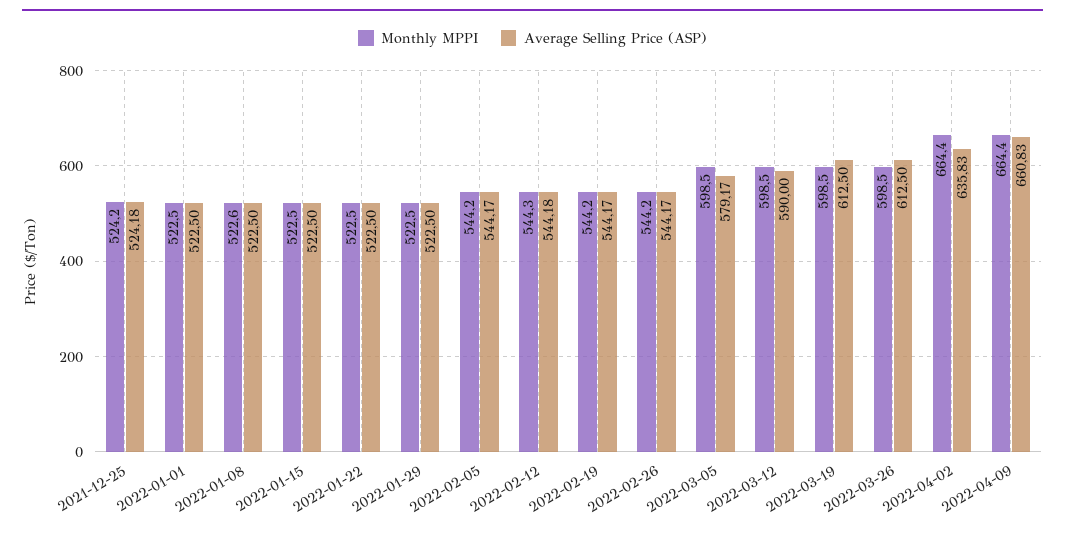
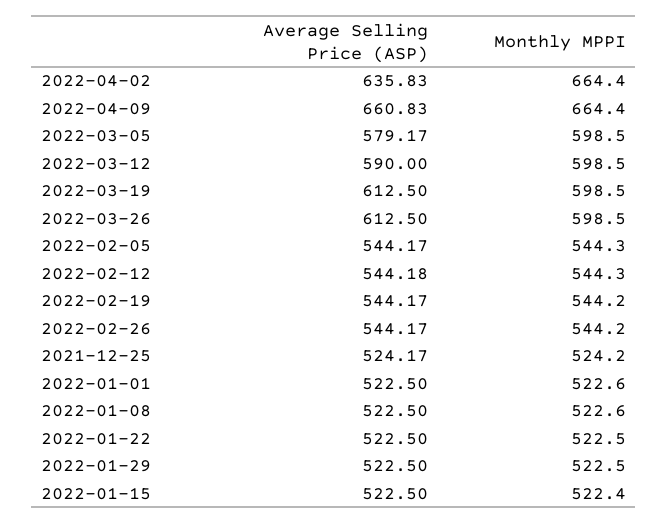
  {
    "Monthly MPPI": {
      "2021-12-25": 524.2,
-     "2022-01-01": 522.5,
+     "2022-01-01": 522.6,
      "2022-01-08": 522.6,
-     "2022-01-15": 522.5,
+     "2022-01-15": 522.4,
      "2022-01-22": 522.5,
      "2022-01-29": 522.5,
-     "2022-02-05": 544.2,
+     "2022-02-05": 544.3,
      "2022-02-12": 544.3,
      "2022-02-19": 544.2,
      "2022-02-26": 544.2,
      "2022-03-05": 598.5,
      "2022-03-12": 598.5,
      "2022-03-19": 598.5,
      "2022-03-26": 598.5,
      "2022-04-02": 664.4,
      "2022-04-09": 664.4
    },
    "Average Selling Price (ASP)": {
-     "2021-12-25": 524.18,
+     "2021-12-25": 524.17,
      "2022-01-01": 522.5,
      "2022-01-08": 522.5,
      "2022-01-15": 522.5,
      "2022-01-22": 522.5,
      "2022-01-29": 522.5,
      "2022-02-05": 544.17,
      "2022-02-12": 544.18,
      "2022-02-19": 544.17,
      "2022-02-26": 544.17,
      "2022-03-05": 579.17,
      "2022-03-12": 590,
      "2022-03-19": 612.5,
      "2022-03-26": 612.5,
      "2022-04-02": 635.83,
      "2022-04-09": 660.83
    }
  }

